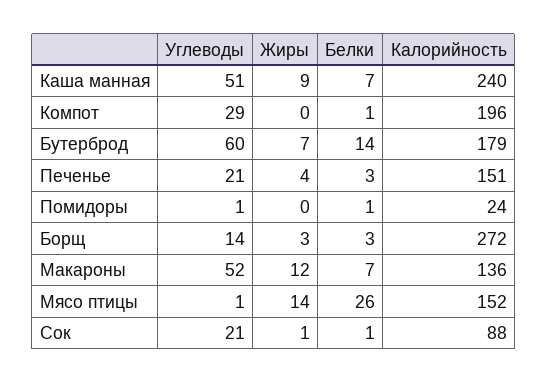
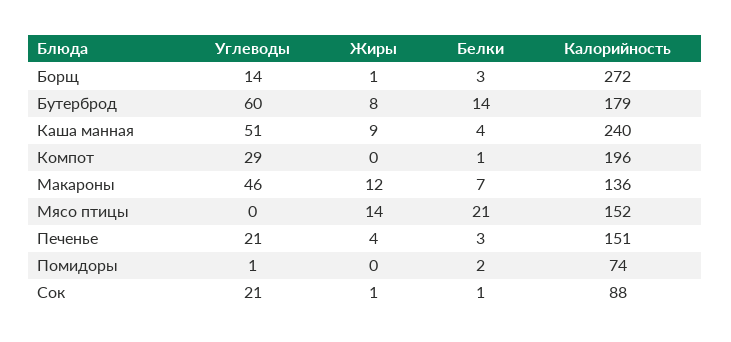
  {
    "Углеводы": {
      "Каша манная": 51,
      "Компот": 29,
      "Бутерброд": 60,
      "Печенье": 21,
      "Помидоры": 1,
      "Борщ": 14,
-     "Макароны": 52,
+     "Макароны": 46,
-     "Мясо птицы": 1,
+     "Мясо птицы": 0,
      "Сок": 21
    },
    "Жиры": {
      "Каша манная": 9,
      "Компот": 0,
-     "Бутерброд": 7,
+     "Бутерброд": 8,
      "Печенье": 4,
      "Помидоры": 0,
-     "Борщ": 3,
+     "Борщ": 1,
      "Макароны": 12,
      "Мясо птицы": 14,
      "Сок": 1
    },
    "Белки": {
-     "Каша манная": 7,
+     "Каша манная": 4,
      "Компот": 1,
      "Бутерброд": 14,
      "Печенье": 3,
-     "Помидоры": 1,
+     "Помидоры": 2,
      "Борщ": 3,
      "Макароны": 7,
-     "Мясо птицы": 26,
+     "Мясо птицы": 21,
      "Сок": 1
    },
    "Калорийность": {
      "Каша манная": 240,
      "Компот": 196,
      "Бутерброд": 179,
      "Печенье": 151,
-     "Помидоры": 24,
+     "Помидоры": 74,
      "Борщ": 272,
      "Макароны": 136,
      "Мясо птицы": 152,
      "Сок": 88
    }
  }

